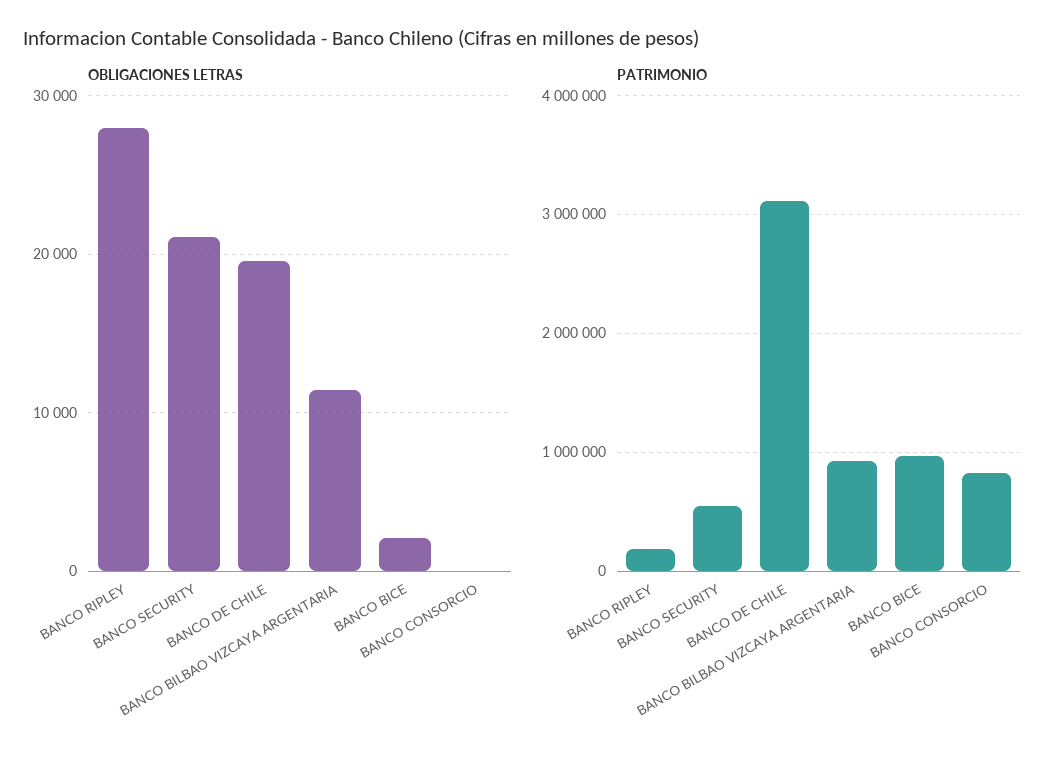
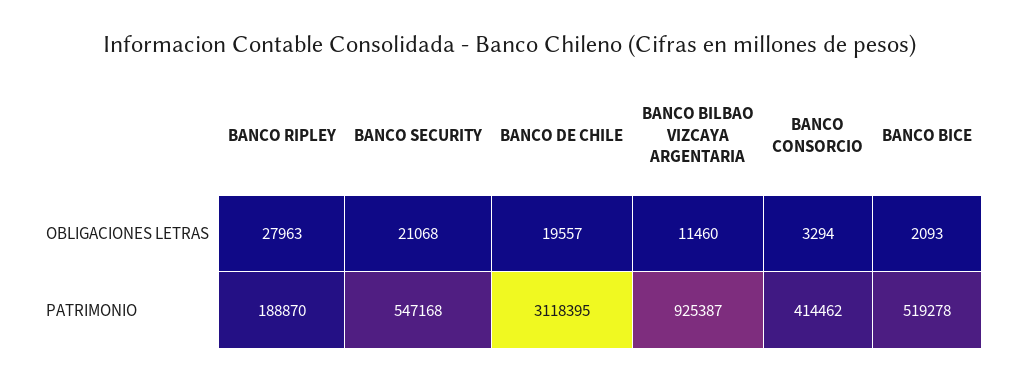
  {
    "OBLIGACIONES LETRAS": {
      "BANCO RIPLEY": 27963,
      "BANCO SECURITY": 21068,
      "BANCO DE CHILE": 19557,
      "BANCO BILBAO VIZCAYA ARGENTARIA": 11460,
      "BANCO BICE": 2093,
-     "BANCO CONSORCIO": 0
+     "BANCO CONSORCIO": 3294
    },
    "PATRIMONIO": {
      "BANCO RIPLEY": 188870,
      "BANCO SECURITY": 547168,
      "BANCO DE CHILE": 3118395,
      "BANCO BILBAO VIZCAYA ARGENTARIA": 925387,
-     "BANCO BICE": 1000000,
+     "BANCO BICE": 519278,
-     "BANCO CONSORCIO": 800000
+     "BANCO CONSORCIO": 414462
    }
  }

